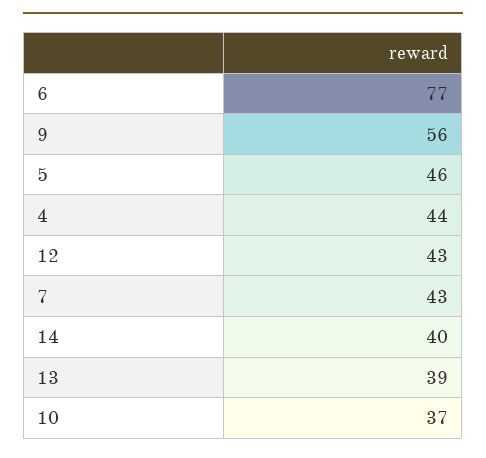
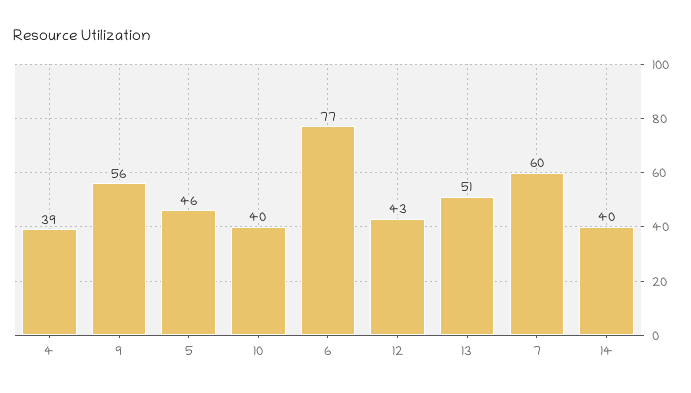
  {
    "6": 77,
    "9": 56,
    "5": 46,
-   "4": 44,
+   "4": 39,
    "12": 43,
-   "7": 43,
+   "7": 60,
    "14": 40,
-   "13": 39,
+   "13": 51,
-   "10": 37
+   "10": 40
  }

